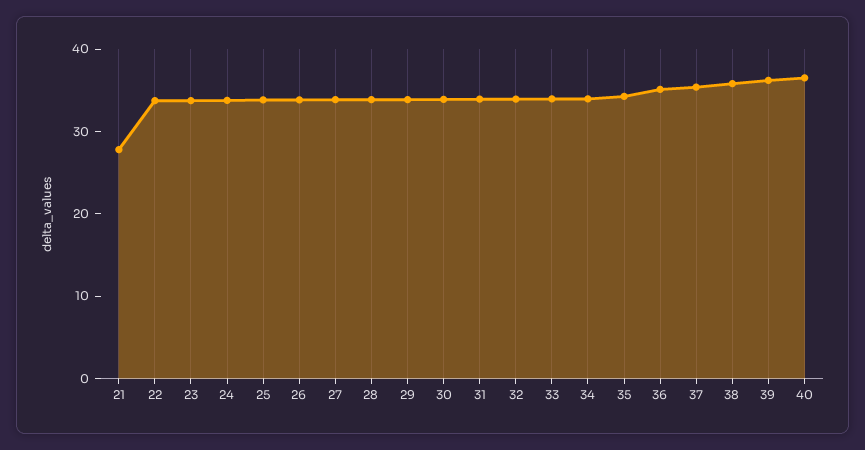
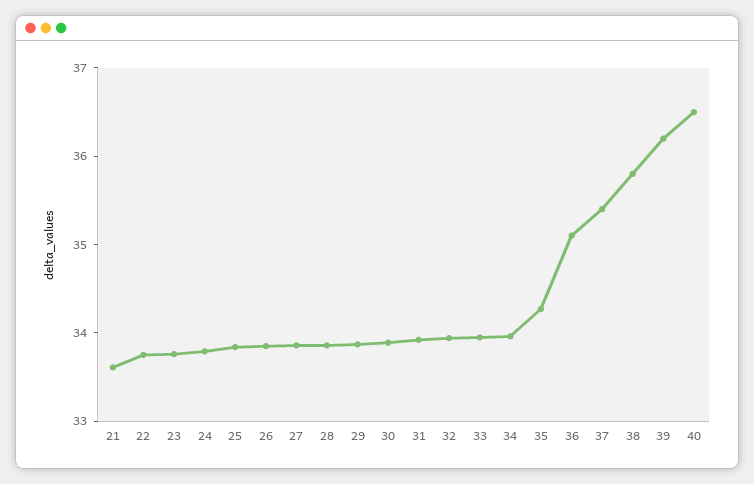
  {
-   "21": 28,
+   "21": 33.6,
    "22": 33.8,
    "23": 33.8,
    "24": 33.8,
    "25": 33.8,
    "26": 33.8,
    "27": 33.8,
    "28": 33.8,
    "29": 33.8,
    "30": 33.8,
    "31": 34,
    "32": 34,
    "33": 34,
    "34": 34,
    "35": 34.2,
    "36": 35.2,
    "37": 35.4,
    "38": 35.8,
    "39": 36.2,
    "40": 36.6
  }

